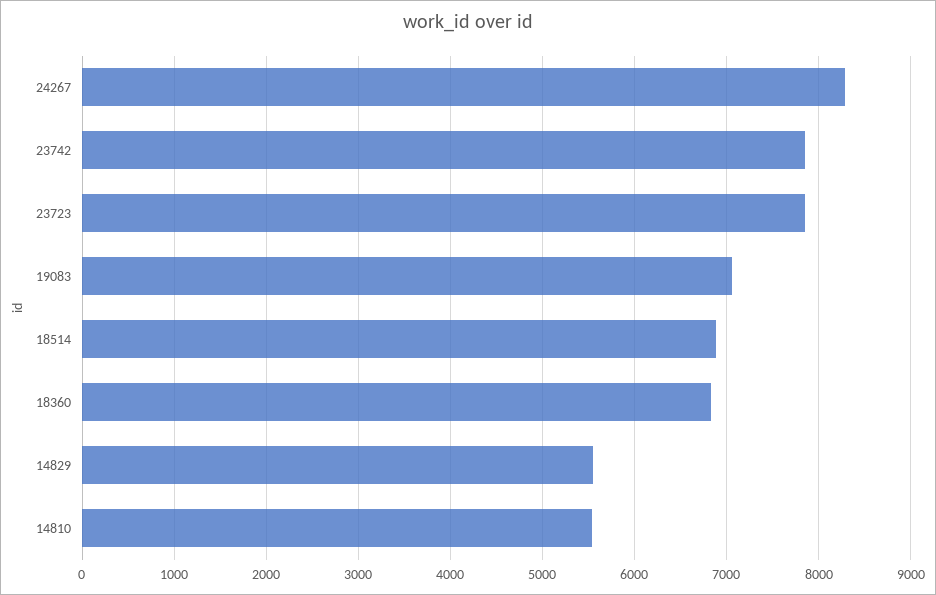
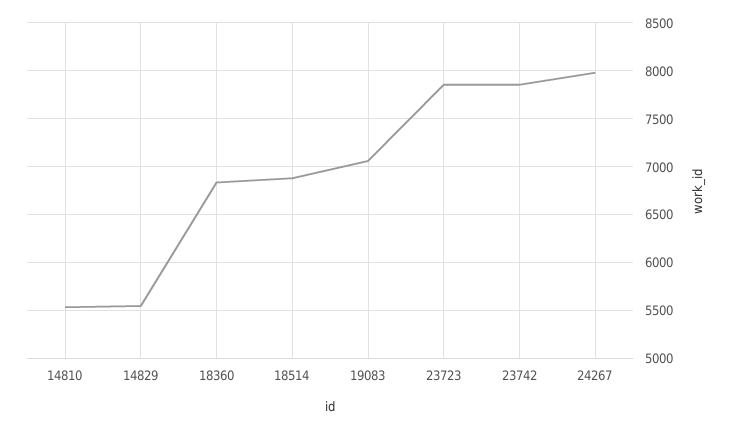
  {
-   "24267": 8300,
+   "24267": 8000,
    "23742": 7900,
    "23723": 7900,
    "19083": 7100,
    "18514": 6900,
    "18360": 6800,
    "14829": 5600,
    "14810": 5500
  }

